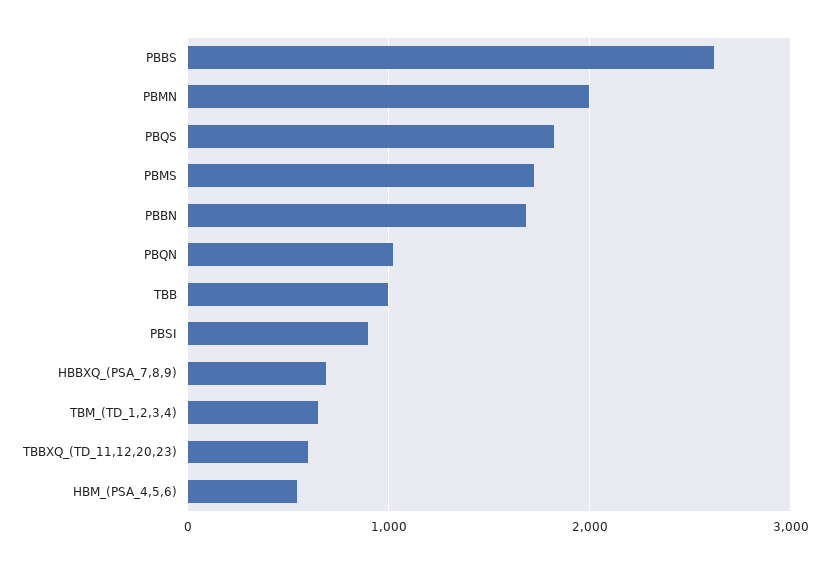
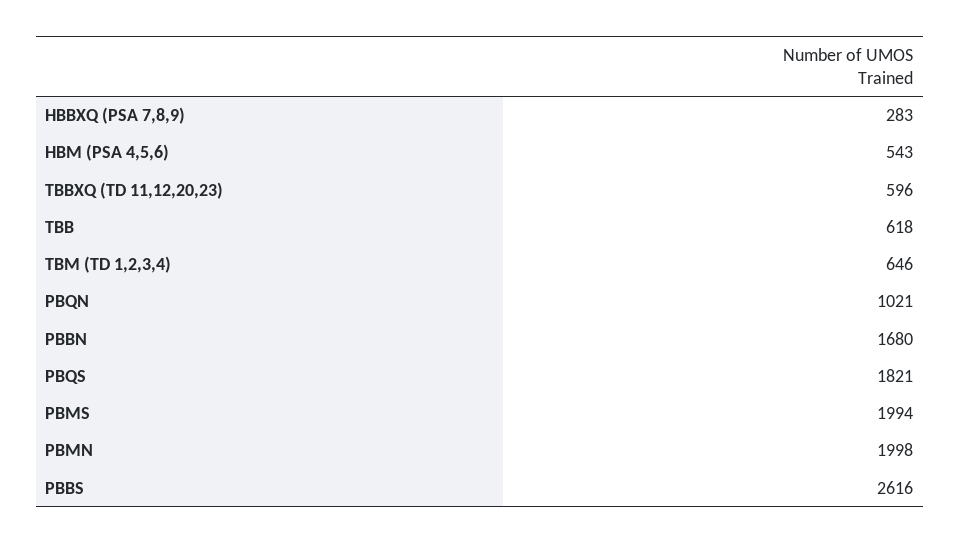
  {
    "PBBS": 2616,
    "PBMN": 1998,
    "PBQS": 1821,
-   "PBMS": 1700,
+   "PBMS": 1994,
    "PBBN": 1680,
    "PBQN": 1021,
-   "TBB": 1000,
+   "TBB": 618,
-   "PBSI": 900,
-   "HBBXQ_(PSA_7,8,9)": 700,
+   "HBBXQ_(PSA_7,8,9)": 283,
    "TBM_(TD_1,2,3,4)": 646,
    "TBBXQ_(TD_11,12,20,23)": 596,
    "HBM_(PSA_4,5,6)": 543
  }

